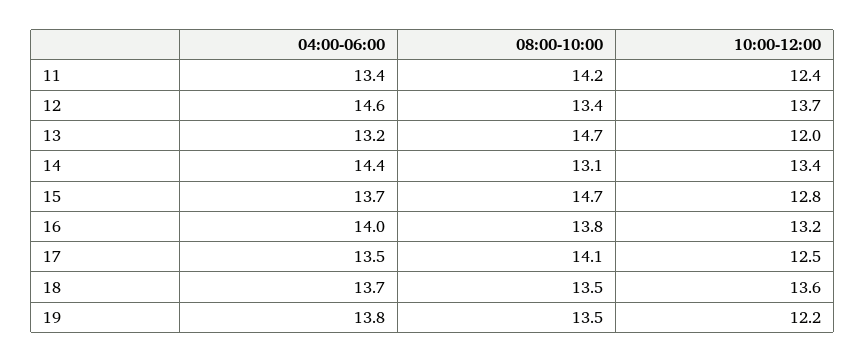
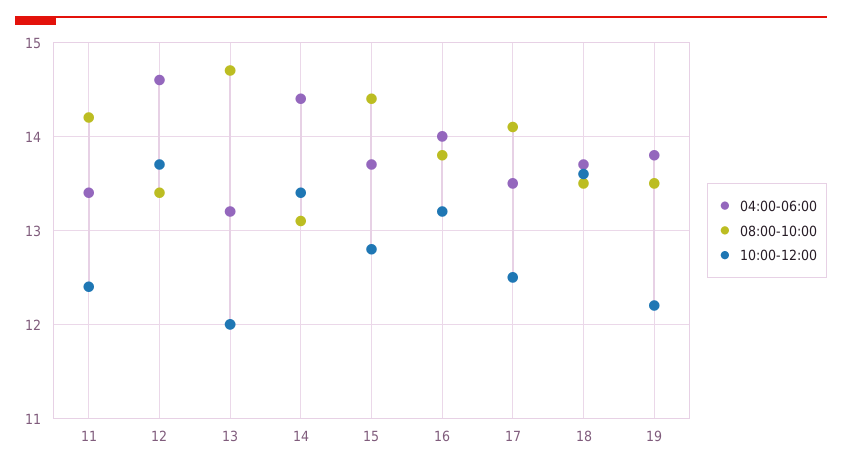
  {
    "04:00-06:00": {
      "11": 13.4,
      "12": 14.6,
      "13": 13.2,
      "14": 14.4,
      "15": 13.7,
      "16": 14,
      "17": 13.5,
      "18": 13.7,
      "19": 13.8
    },
    "08:00-10:00": {
      "11": 14.2,
      "12": 13.4,
      "13": 14.7,
      "14": 13.1,
-     "15": 14.7,
+     "15": 14.4,
      "16": 13.8,
      "17": 14.1,
      "18": 13.5,
      "19": 13.5
    },
    "10:00-12:00": {
      "11": 12.4,
      "12": 13.7,
      "13": 12,
      "14": 13.4,
      "15": 12.8,
      "16": 13.2,
      "17": 12.5,
      "18": 13.6,
      "19": 12.2
    }
  }

